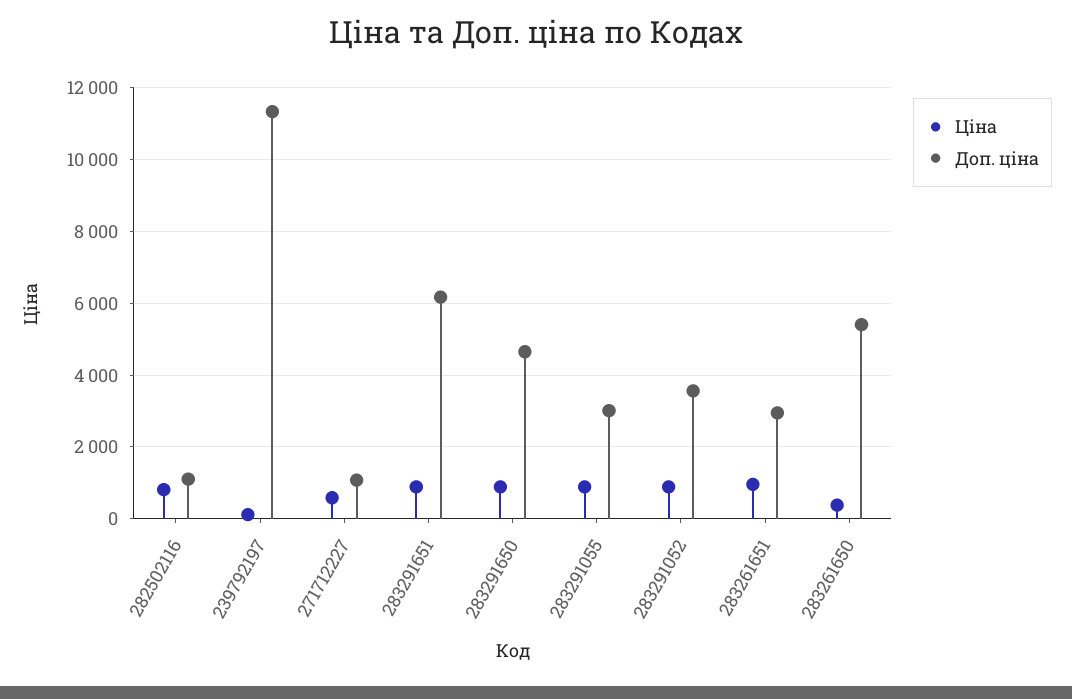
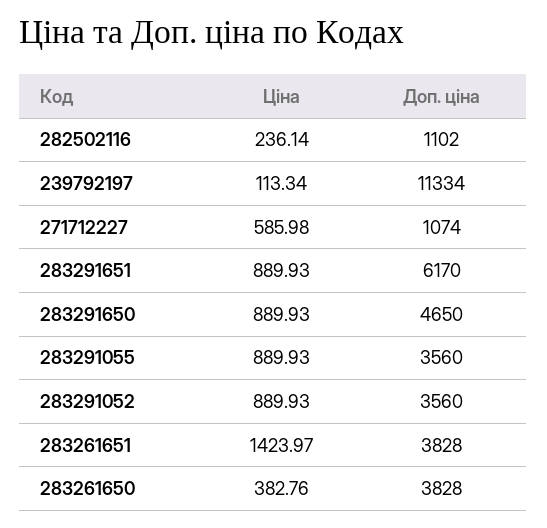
  {
    "Ціна": {
-     "282502116": 800,
+     "282502116": 236.14,
      "239792197": 113.34,
      "271712227": 585.98,
      "283291651": 889.93,
      "283291650": 889.93,
      "283291055": 889.93,
      "283291052": 889.93,
-     "283261651": 1000,
+     "283261651": 1423.97,
      "283261650": 382.76
    },
    "Доп. ціна": {
      "282502116": 1102,
      "239792197": 11334,
      "271712227": 1074,
      "283291651": 6170,
      "283291650": 4650,
-     "283291055": 3000,
+     "283291055": 3560,
      "283291052": 3560,
-     "283261651": 3000,
+     "283261651": 3828,
-     "283261650": 5400
+     "283261650": 3828
    }
  }

